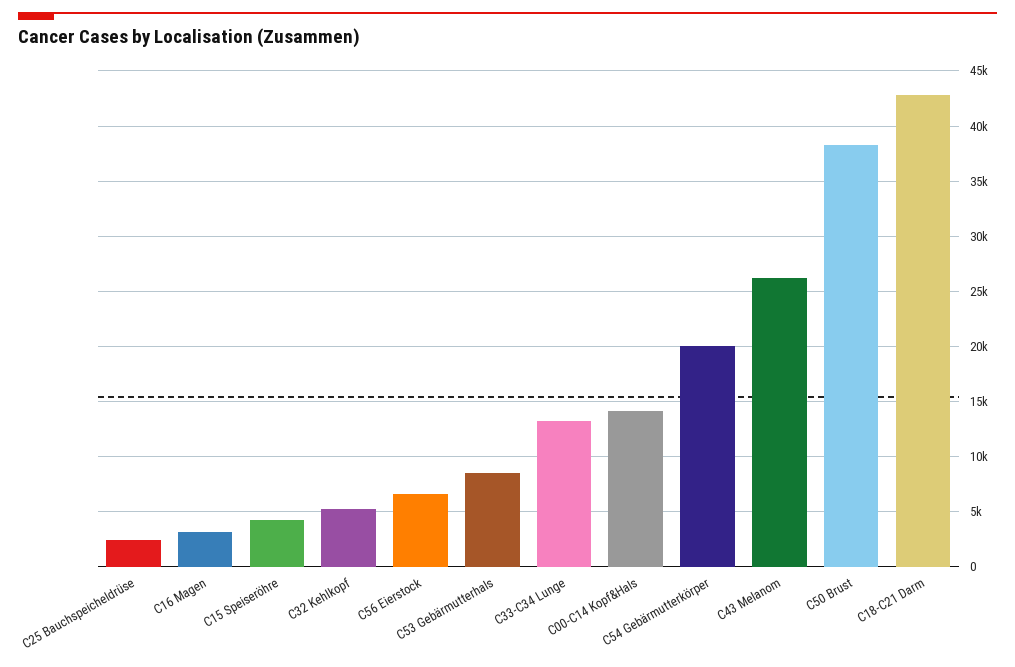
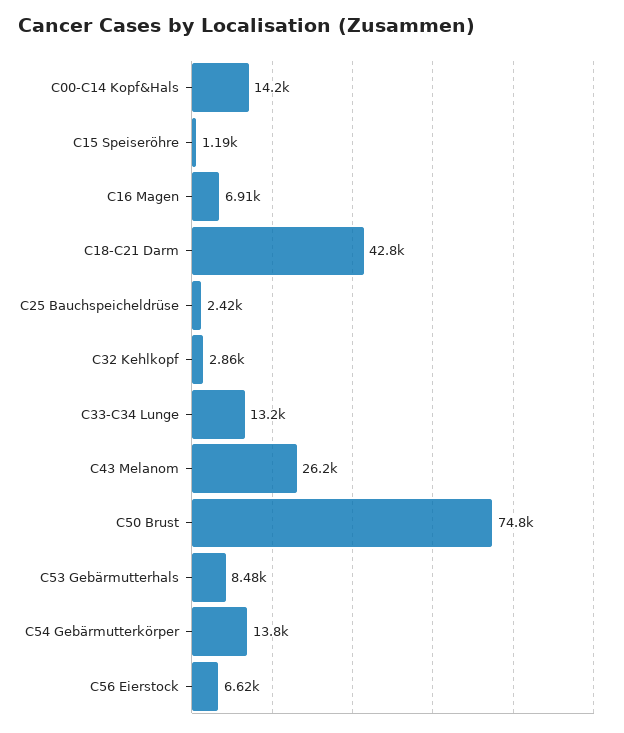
  {
    "C25 Bauchspeicheldrüse": 2420,
-   "C16 Magen": 3000,
+   "C16 Magen": 6910,
-   "C15 Speiseröhre": 4000,
+   "C15 Speiseröhre": 1190,
-   "C32 Kehlkopf": 5000,
+   "C32 Kehlkopf": 2860,
    "C56 Eierstock": 6620,
    "C53 Gebärmutterhals": 8480,
    "C33-C34 Lunge": 13200,
    "C00-C14 Kopf&Hals": 14200,
-   "C54 Gebärmutterkörper": 20000,
+   "C54 Gebärmutterkörper": 13800,
    "C43 Melanom": 26200,
-   "C50 Brust": 38000,
+   "C50 Brust": 74800,
    "C18-C21 Darm": 42800
  }

